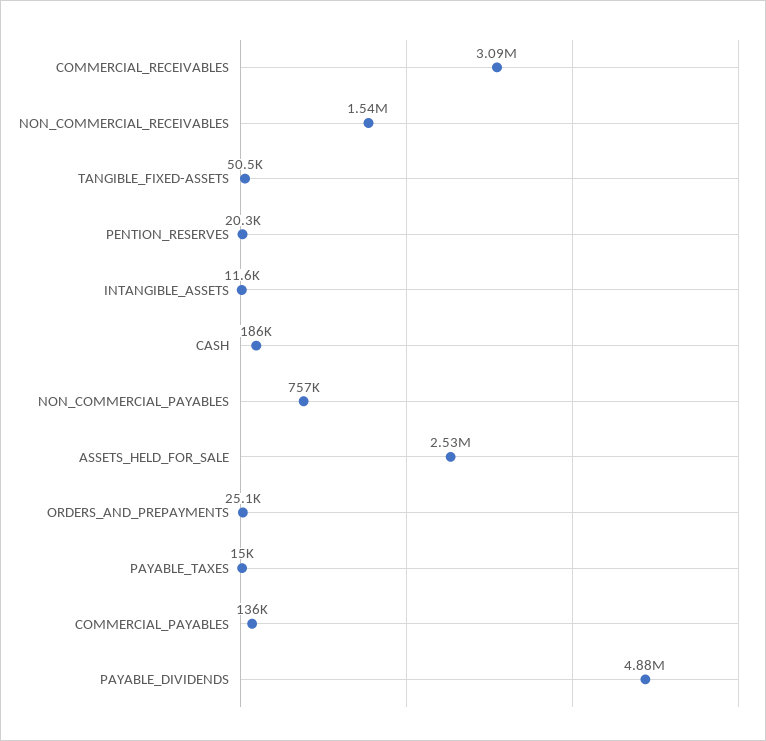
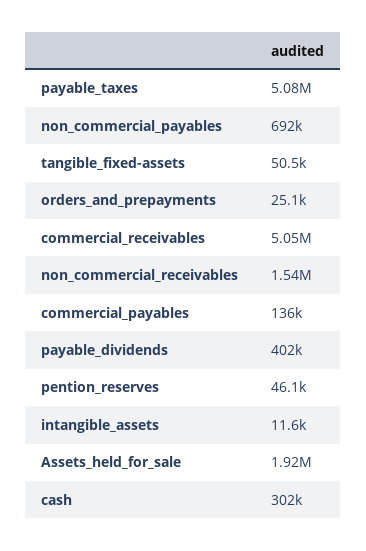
  {
-   "COMMERCIAL_RECEIVABLES": 3090000,
+   "COMMERCIAL_RECEIVABLES": 5050000,
    "NON_COMMERCIAL_RECEIVABLES": 1540000,
    "TANGIBLE_FIXED-ASSETS": 50500,
-   "PENTION_RESERVES": 20300,
+   "PENTION_RESERVES": 46100,
    "INTANGIBLE_ASSETS": 11600,
-   "CASH": 186000,
+   "CASH": 302000,
-   "NON_COMMERCIAL_PAYABLES": 757000,
+   "NON_COMMERCIAL_PAYABLES": 692000,
-   "ASSETS_HELD_FOR_SALE": 2530000,
+   "ASSETS_HELD_FOR_SALE": 1920000,
    "ORDERS_AND_PREPAYMENTS": 25100,
-   "PAYABLE_TAXES": 15000,
+   "PAYABLE_TAXES": 5080000,
    "COMMERCIAL_PAYABLES": 136000,
-   "PAYABLE_DIVIDENDS": 4880000
+   "PAYABLE_DIVIDENDS": 402000
  }

